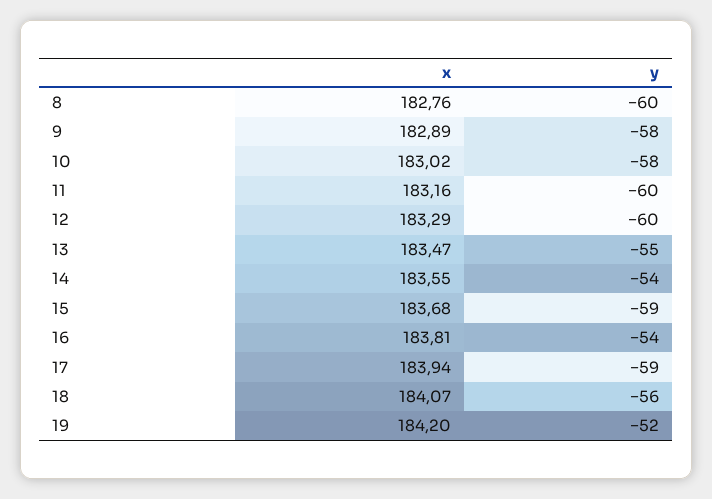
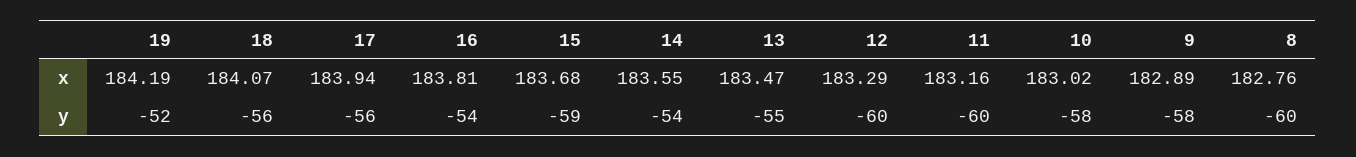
  {
    "x": {
      "8": 182.76,
      "9": 182.89,
      "10": 183.02,
      "11": 183.16,
      "12": 183.29,
      "13": 183.47,
      "14": 183.55,
      "15": 183.68,
      "16": 183.81,
      "17": 183.94,
      "18": 184.07,
-     "19": 184.2
+     "19": 184.19
    },
    "y": {
      "8": -60,
      "9": -58,
      "10": -58,
      "11": -60,
      "12": -60,
      "13": -55,
      "14": -54,
      "15": -59,
      "16": -54,
-     "17": -59,
+     "17": -56,
      "18": -56,
      "19": -52
    }
  }

